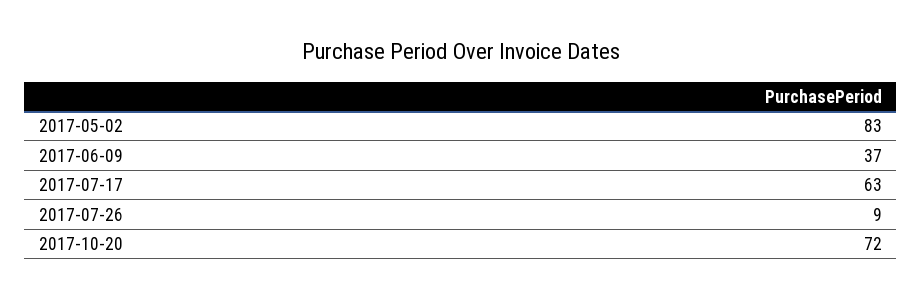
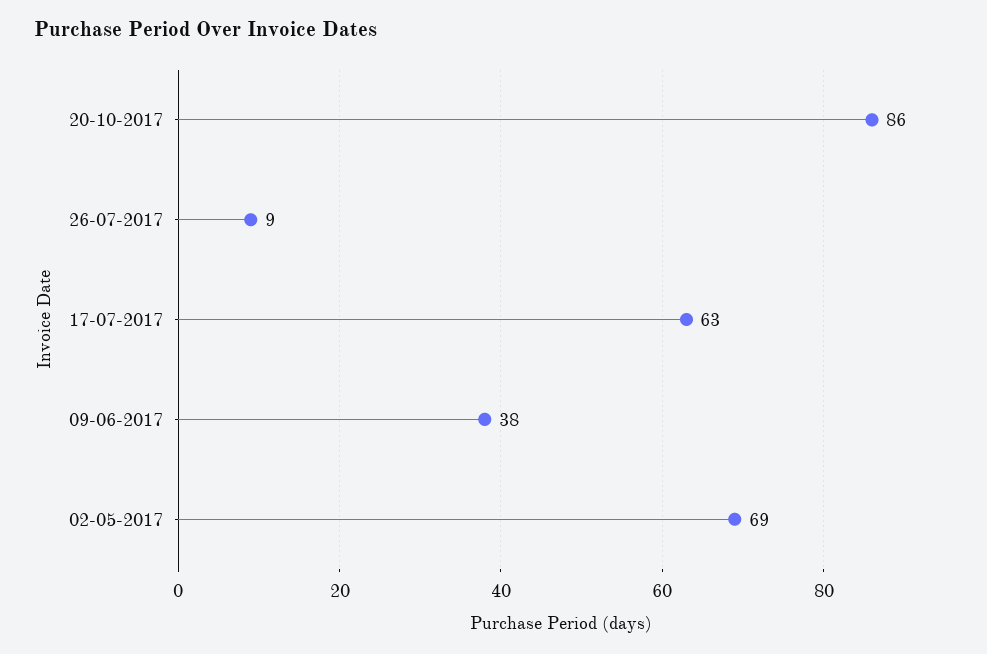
  {
-   "2017-05-02": 83,
+   "2017-05-02": 69,
-   "2017-06-09": 37,
+   "2017-06-09": 38,
    "2017-07-17": 63,
    "2017-07-26": 9,
-   "2017-10-20": 72
+   "2017-10-20": 86
  }

